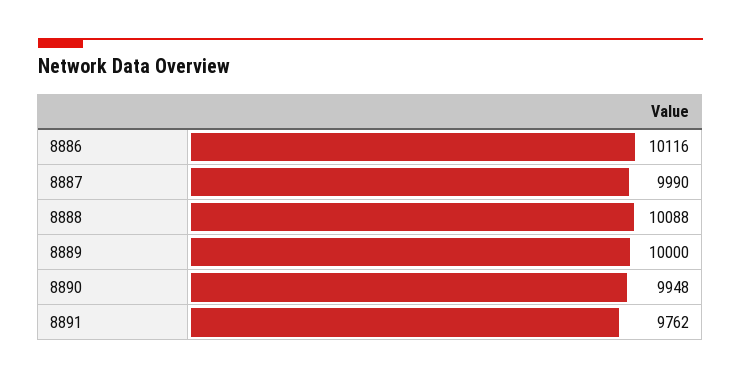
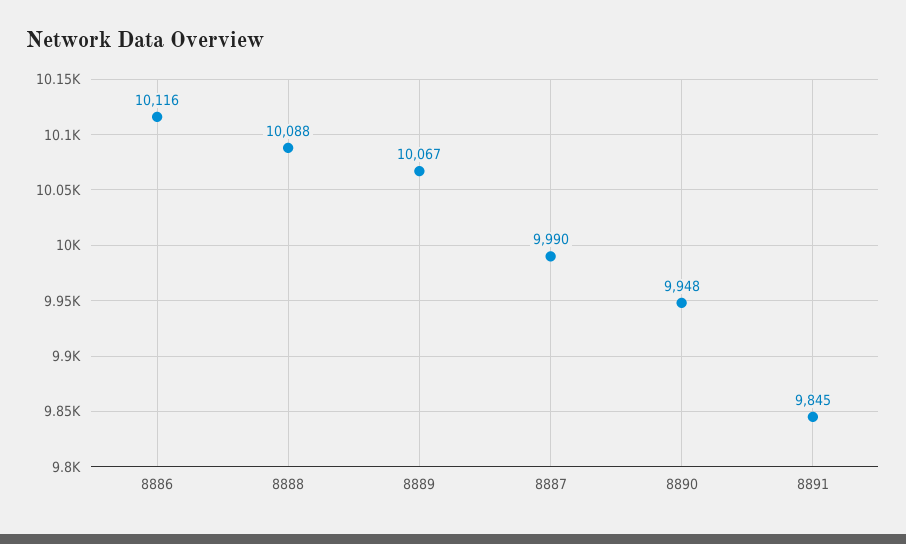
  {
    "8886": 10116,
    "8887": 9990,
    "8888": 10088,
-   "8889": 10000,
+   "8889": 10067,
    "8890": 9948,
-   "8891": 9762
+   "8891": 9845
  }

